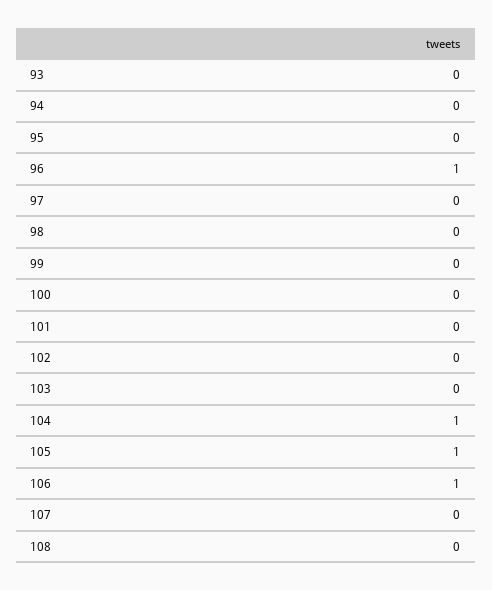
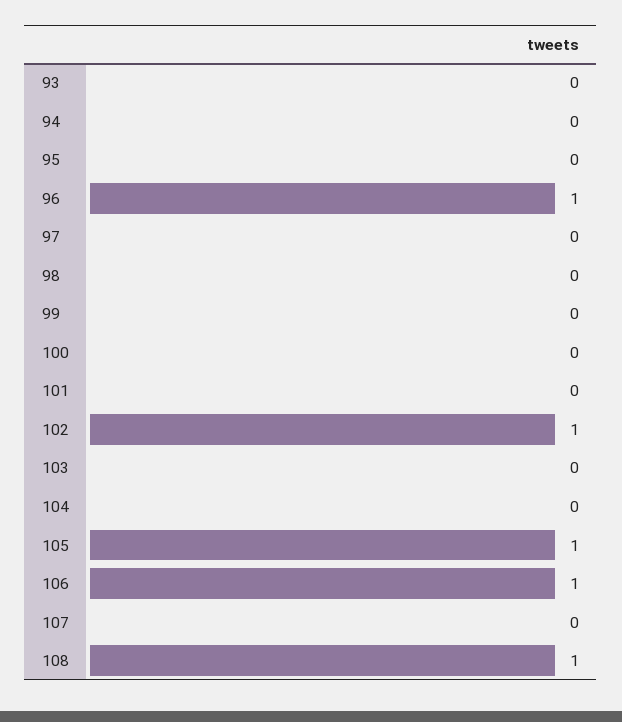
  {
    "93": 0,
    "94": 0,
    "95": 0,
    "96": 1,
    "97": 0,
    "98": 0,
    "99": 0,
    "100": 0,
    "101": 0,
-   "102": 0,
+   "102": 1,
    "103": 0,
-   "104": 1,
+   "104": 0,
    "105": 1,
    "106": 1,
    "107": 0,
-   "108": 0
+   "108": 1
  }

